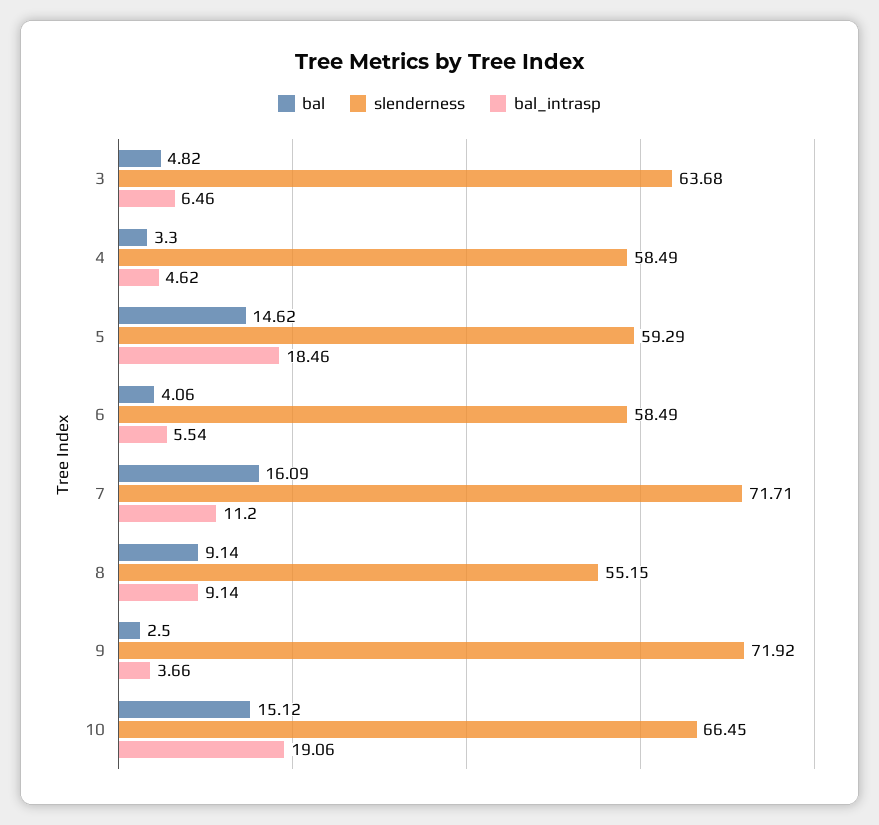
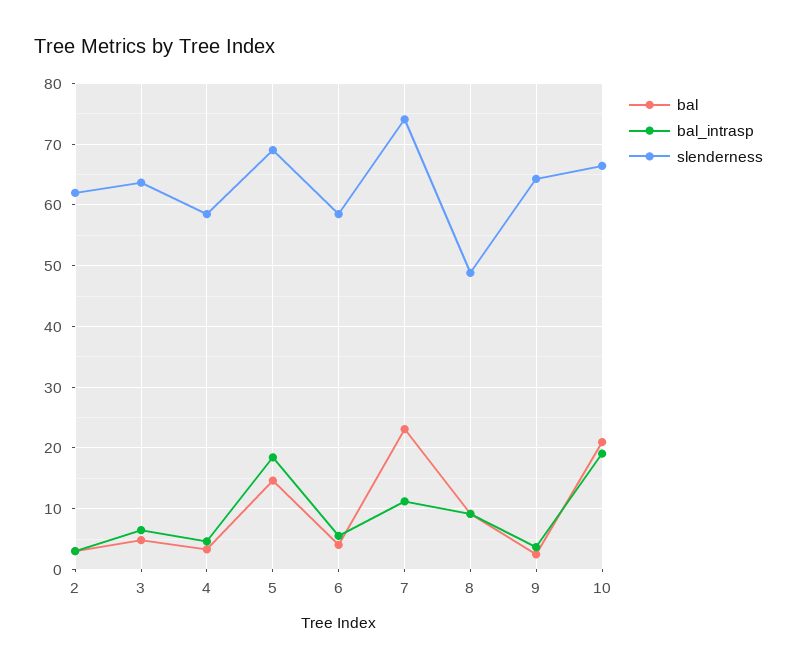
  {
    "bal": {
      "3": 4.82,
      "4": 3.3,
      "5": 14.62,
      "6": 4.06,
-     "7": 16.09,
+     "7": 23,
      "8": 9.14,
      "9": 2.5,
-     "10": 15.12
+     "10": 21,
+     "2": 3
    },
    "slenderness": {
      "3": 63.68,
      "4": 58.49,
-     "5": 59.29,
+     "5": 69,
      "6": 58.49,
-     "7": 71.71,
+     "7": 74,
-     "8": 55.15,
+     "8": 49,
-     "9": 71.92,
+     "9": 64,
-     "10": 66.45
+     "10": 66.45,
+     "2": 62
    },
    "bal_intrasp": {
      "3": 6.46,
      "4": 4.62,
      "5": 18.46,
      "6": 5.54,
      "7": 11.2,
      "8": 9.14,
      "9": 3.66,
-     "10": 19.06
+     "10": 19.06,
+     "2": 3
    }
  }

